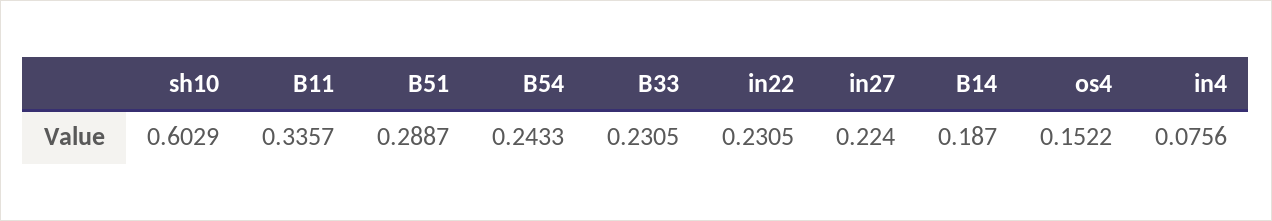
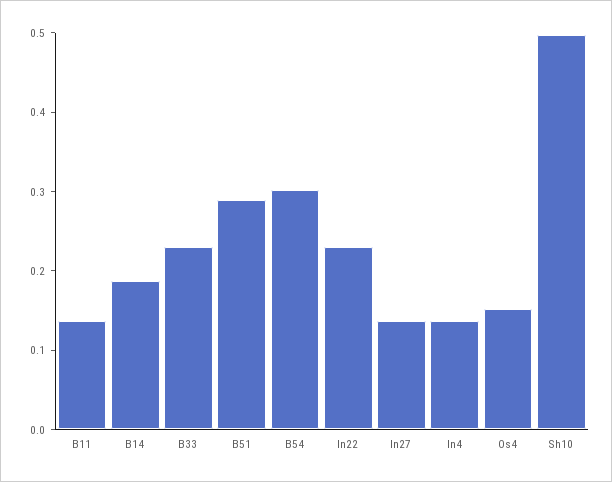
  {
-   "sh10": 0.6029,
+   "sh10": 0.5,
-   "B11": 0.3357,
+   "B11": 0.14,
    "B51": 0.2887,
-   "B54": 0.2433,
+   "B54": 0.3,
    "B33": 0.2305,
    "in22": 0.2305,
-   "in27": 0.224,
+   "in27": 0.14,
    "B14": 0.187,
    "os4": 0.1522,
-   "in4": 0.0756
+   "in4": 0.14
  }

